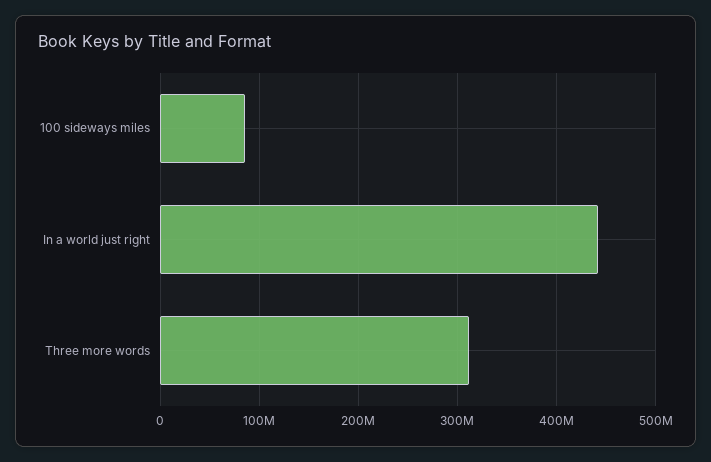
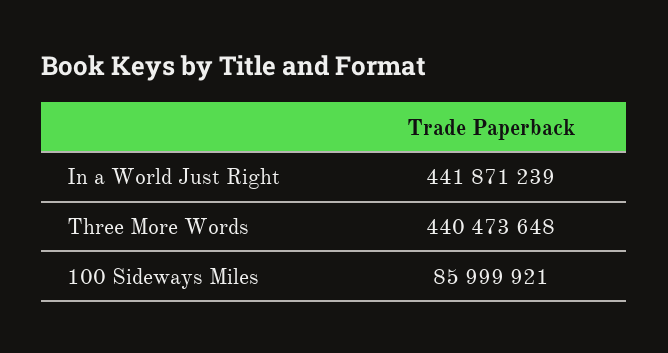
  {
    "100 sideways miles": 85999921,
    "In a world just right": 441871239,
-   "Three more words": 310000000
+   "Three more words": 440473648
  }

